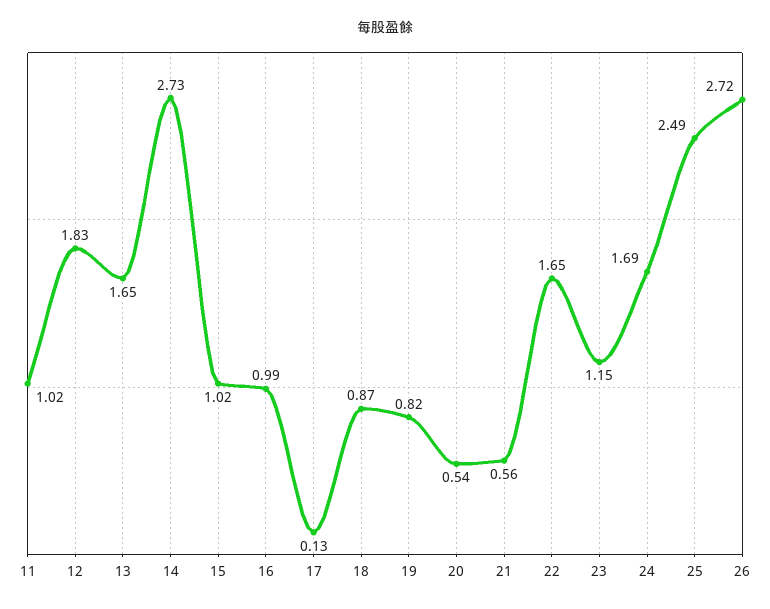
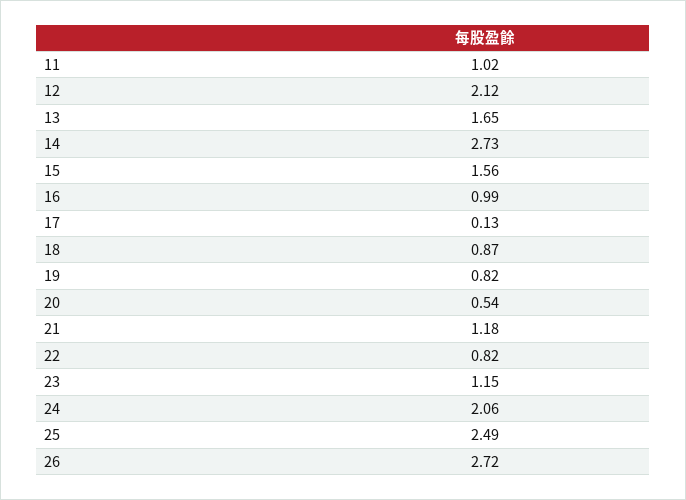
  {
    "11": 1.02,
-   "12": 1.83,
+   "12": 2.12,
    "13": 1.65,
    "14": 2.73,
-   "15": 1.02,
+   "15": 1.56,
    "16": 0.99,
    "17": 0.13,
    "18": 0.87,
    "19": 0.82,
    "20": 0.54,
-   "21": 0.56,
+   "21": 1.18,
-   "22": 1.65,
+   "22": 0.82,
    "23": 1.15,
-   "24": 1.69,
+   "24": 2.06,
    "25": 2.49,
    "26": 2.72
  }

